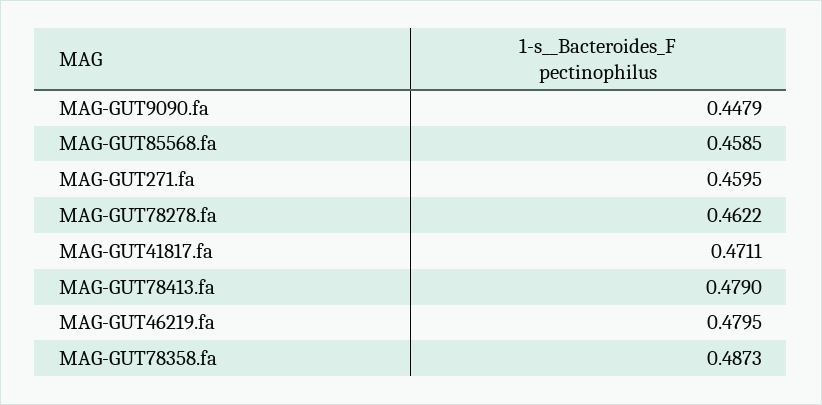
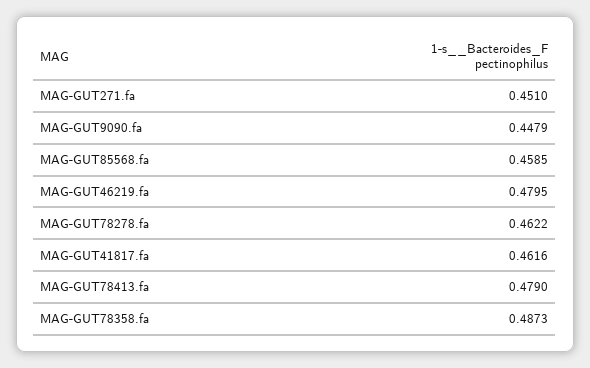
  {
    "MAG-GUT9090.fa": 0.4479,
    "MAG-GUT85568.fa": 0.4585,
-   "MAG-GUT271.fa": 0.4595,
+   "MAG-GUT271.fa": 0.451,
    "MAG-GUT78278.fa": 0.4622,
-   "MAG-GUT41817.fa": 0.4711,
+   "MAG-GUT41817.fa": 0.4616,
    "MAG-GUT78413.fa": 0.479,
    "MAG-GUT46219.fa": 0.4795,
    "MAG-GUT78358.fa": 0.4873
  }

